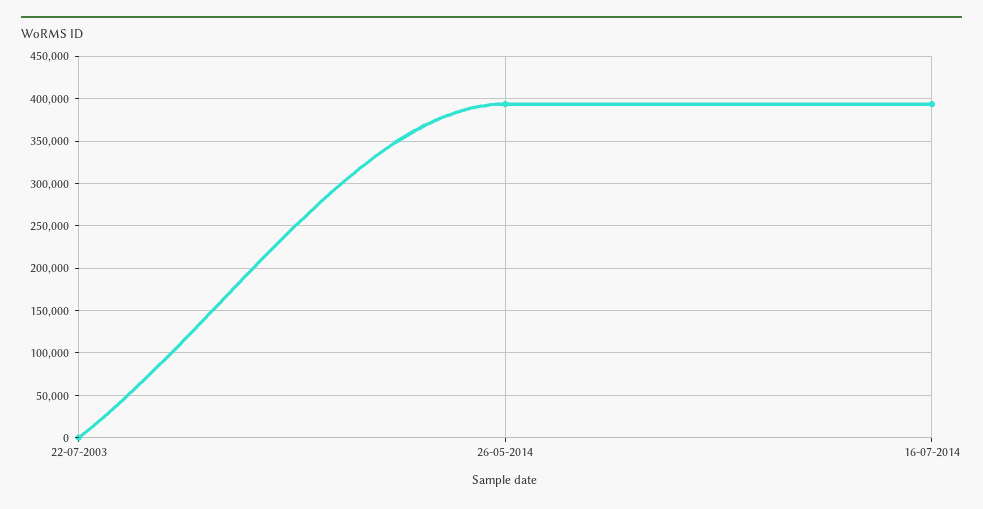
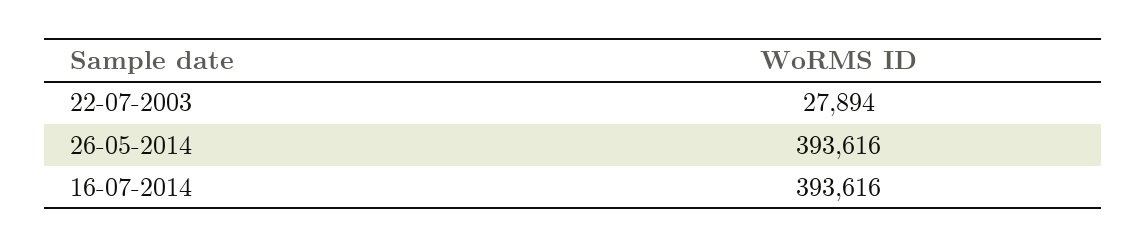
  {
-   "22-07-2003": 0,
+   "22-07-2003": 27894,
    "26-05-2014": 393616,
    "16-07-2014": 393616
  }

